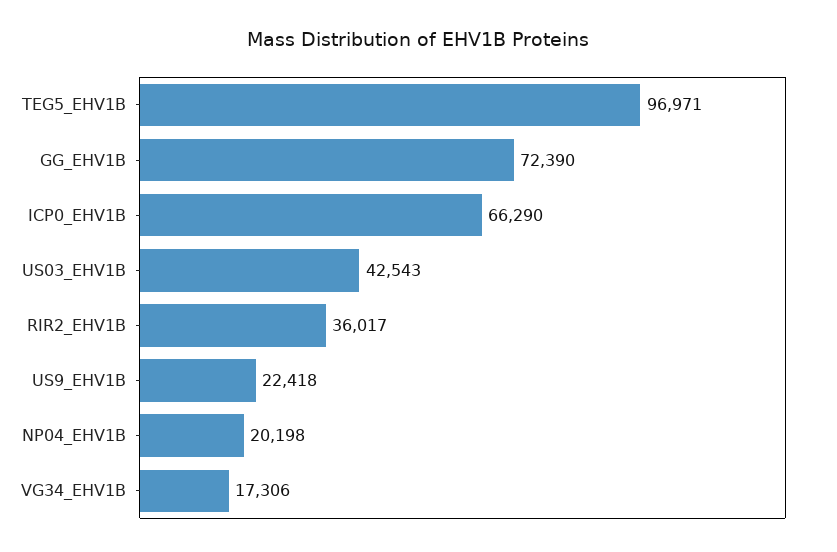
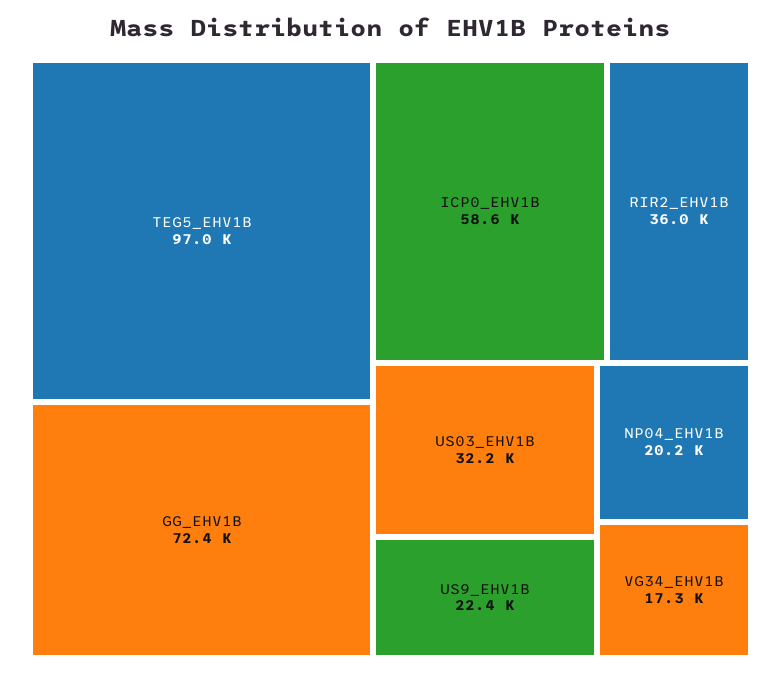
  {
    "TEG5_EHV1B": 96971,
    "GG_EHV1B": 72390,
-   "ICP0_EHV1B": 66290,
+   "ICP0_EHV1B": 58600,
-   "US03_EHV1B": 42543,
+   "US03_EHV1B": 32200,
    "RIR2_EHV1B": 36017,
    "US9_EHV1B": 22418,
    "NP04_EHV1B": 20198,
    "VG34_EHV1B": 17306
  }

